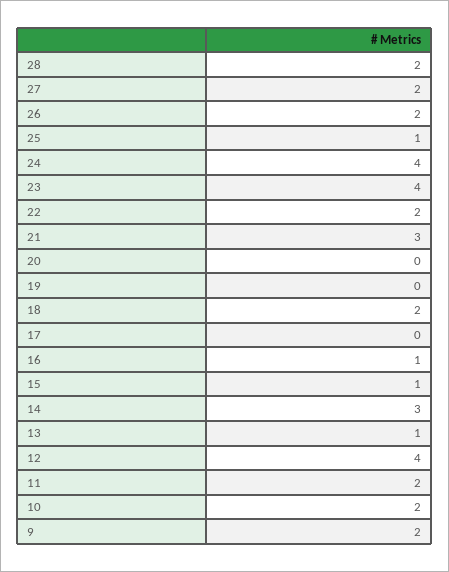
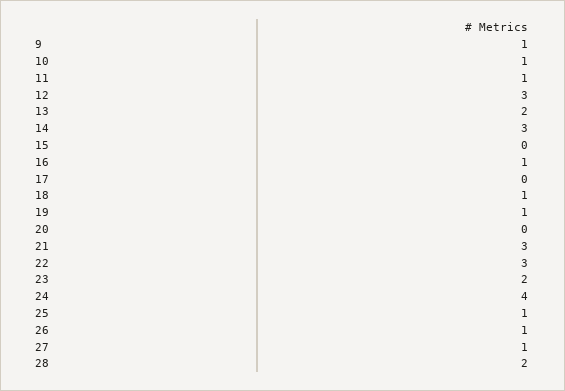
  {
    "28": 2,
-   "27": 2,
+   "27": 1,
-   "26": 2,
+   "26": 1,
    "25": 1,
    "24": 4,
-   "23": 4,
+   "23": 2,
-   "22": 2,
+   "22": 3,
    "21": 3,
    "20": 0,
-   "19": 0,
+   "19": 1,
-   "18": 2,
+   "18": 1,
    "17": 0,
    "16": 1,
-   "15": 1,
+   "15": 0,
    "14": 3,
-   "13": 1,
+   "13": 2,
-   "12": 4,
+   "12": 3,
-   "11": 2,
+   "11": 1,
-   "10": 2,
+   "10": 1,
-   "9": 2
+   "9": 1
  }

